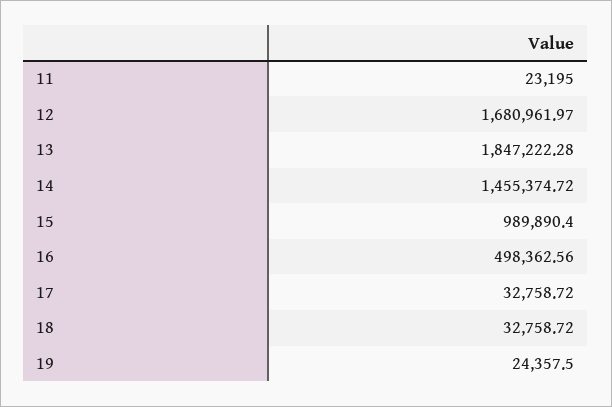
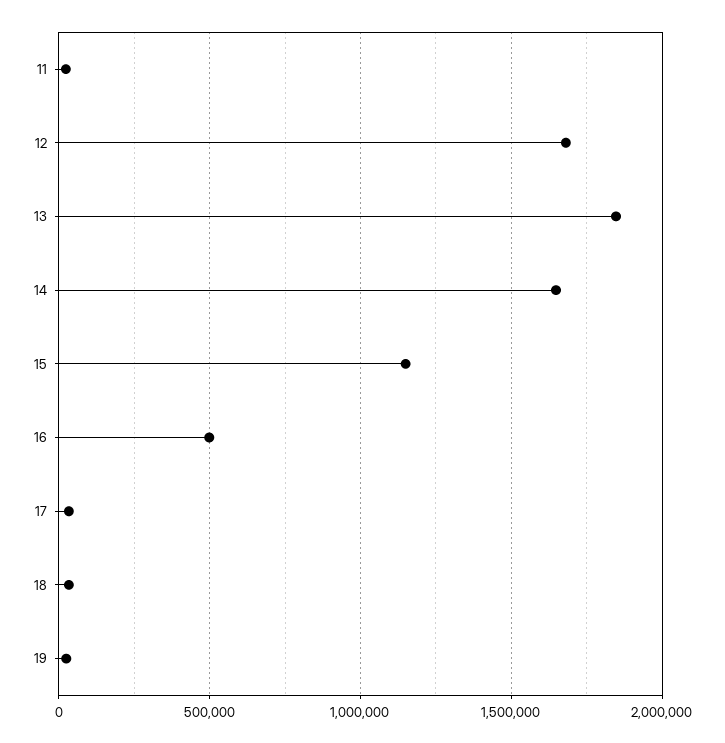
  {
    "11": 23195,
    "12": 1680961.97,
    "13": 1847222.28,
-   "14": 1455374.72,
+   "14": 1650000,
-   "15": 989890.4,
+   "15": 1150000,
    "16": 498362.56,
    "17": 32758.72,
    "18": 32758.72,
    "19": 24357.5
  }

